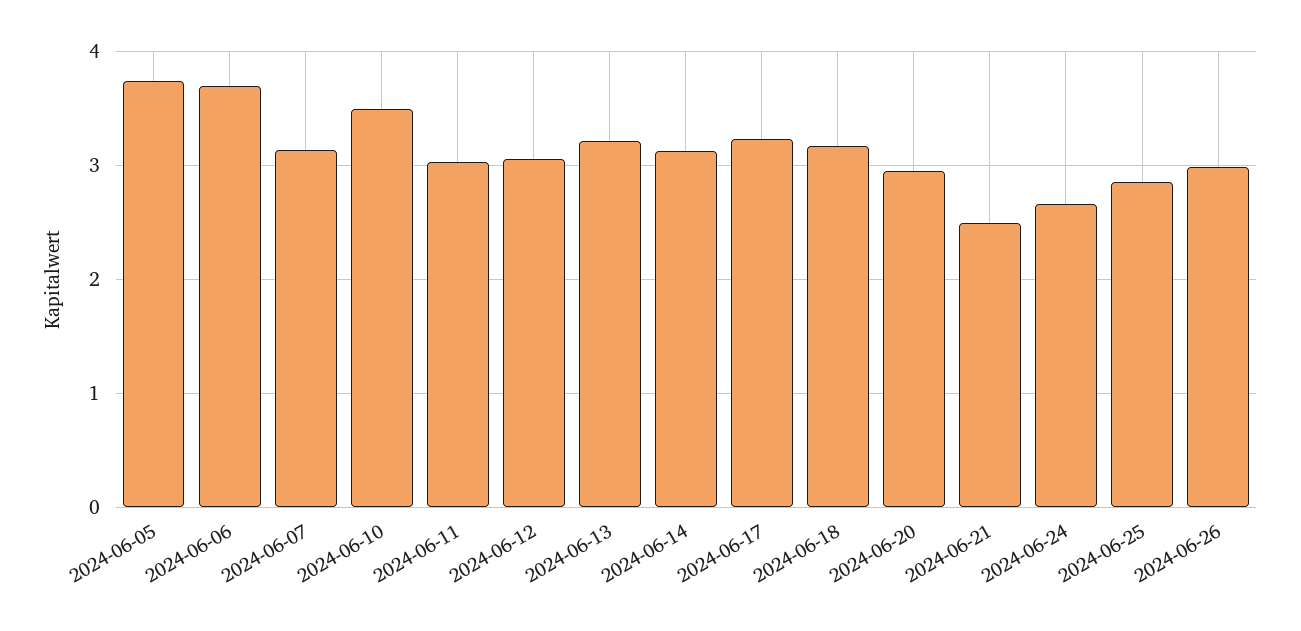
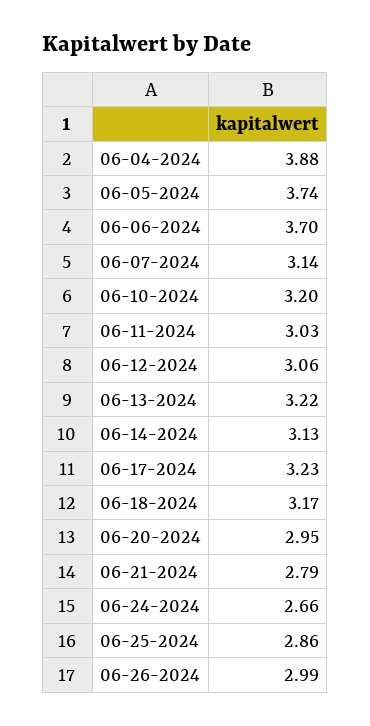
  {
    "2024-06-05": 3.74,
    "2024-06-06": 3.7,
    "2024-06-07": 3.14,
-   "2024-06-10": 3.5,
+   "2024-06-10": 3.2,
    "2024-06-11": 3.03,
    "2024-06-12": 3.06,
    "2024-06-13": 3.22,
    "2024-06-14": 3.13,
    "2024-06-17": 3.23,
    "2024-06-18": 3.17,
    "2024-06-20": 2.95,
-   "2024-06-21": 2.5,
+   "2024-06-21": 2.79,
    "2024-06-24": 2.66,
    "2024-06-25": 2.86,
-   "2024-06-26": 2.99
+   "2024-06-26": 2.99,
+   "06-04-2024": 3.88
  }

